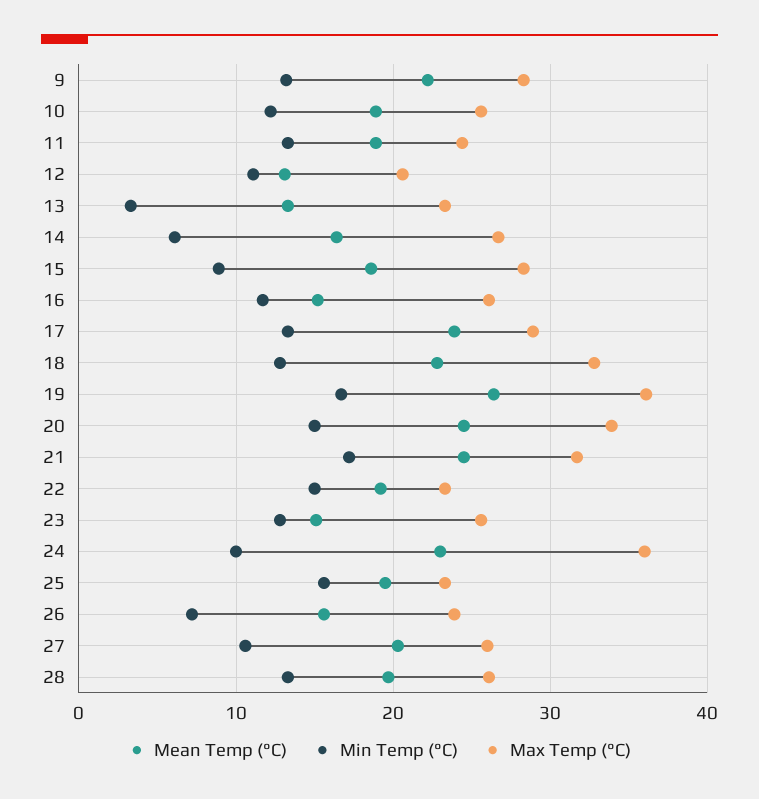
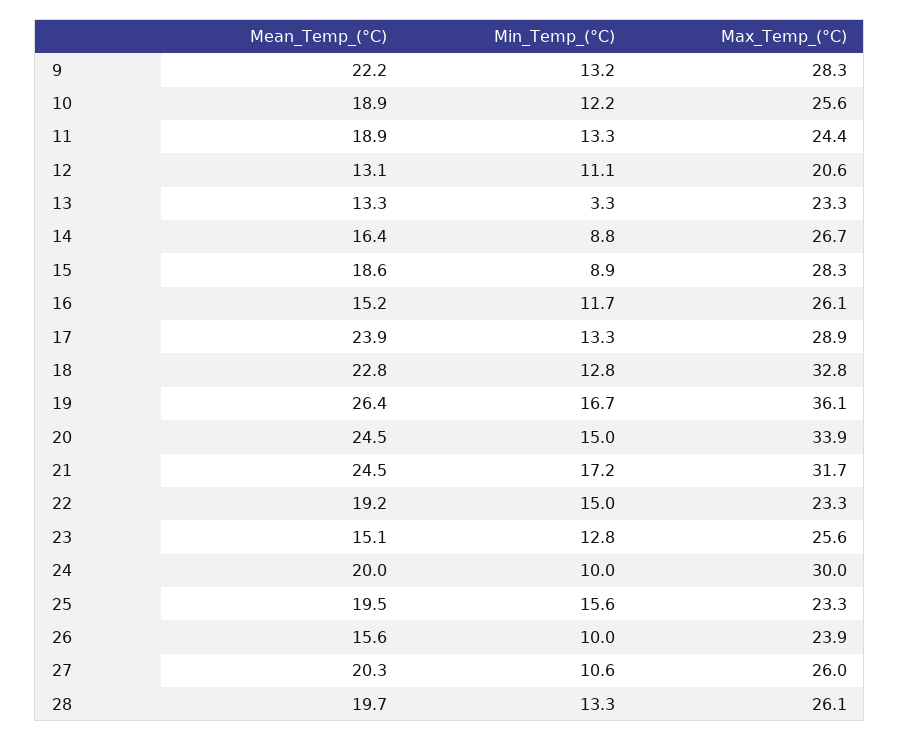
  {
    "Mean Temp (°C)": {
      "9": 22.2,
      "10": 18.9,
      "11": 18.9,
      "12": 13.1,
      "13": 13.3,
      "14": 16.4,
      "15": 18.6,
      "16": 15.2,
      "17": 23.9,
      "18": 22.8,
      "19": 26.4,
      "20": 24.5,
      "21": 24.5,
      "22": 19.2,
      "23": 15.1,
-     "24": 23,
+     "24": 20,
      "25": 19.5,
      "26": 15.6,
      "27": 20.3,
      "28": 19.7
    },
    "Min Temp (°C)": {
      "9": 13.2,
      "10": 12.2,
      "11": 13.3,
      "12": 11.1,
      "13": 3.3,
-     "14": 6,
+     "14": 8.8,
      "15": 8.9,
      "16": 11.7,
      "17": 13.3,
      "18": 12.8,
      "19": 16.7,
      "20": 15,
      "21": 17.2,
      "22": 15,
      "23": 12.8,
      "24": 10,
      "25": 15.6,
-     "26": 7,
+     "26": 10,
      "27": 10.6,
      "28": 13.3
    },
    "Max Temp (°C)": {
      "9": 28.3,
      "10": 25.6,
      "11": 24.4,
      "12": 20.6,
      "13": 23.3,
      "14": 26.7,
      "15": 28.3,
      "16": 26.1,
      "17": 28.9,
      "18": 32.8,
      "19": 36.1,
      "20": 33.9,
      "21": 31.7,
      "22": 23.3,
      "23": 25.6,
-     "24": 36,
+     "24": 30,
      "25": 23.3,
      "26": 23.9,
      "27": 26,
      "28": 26.1
    }
  }

